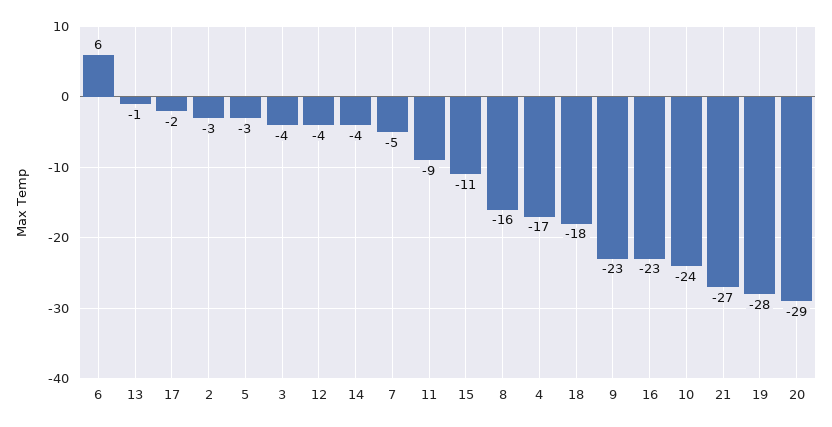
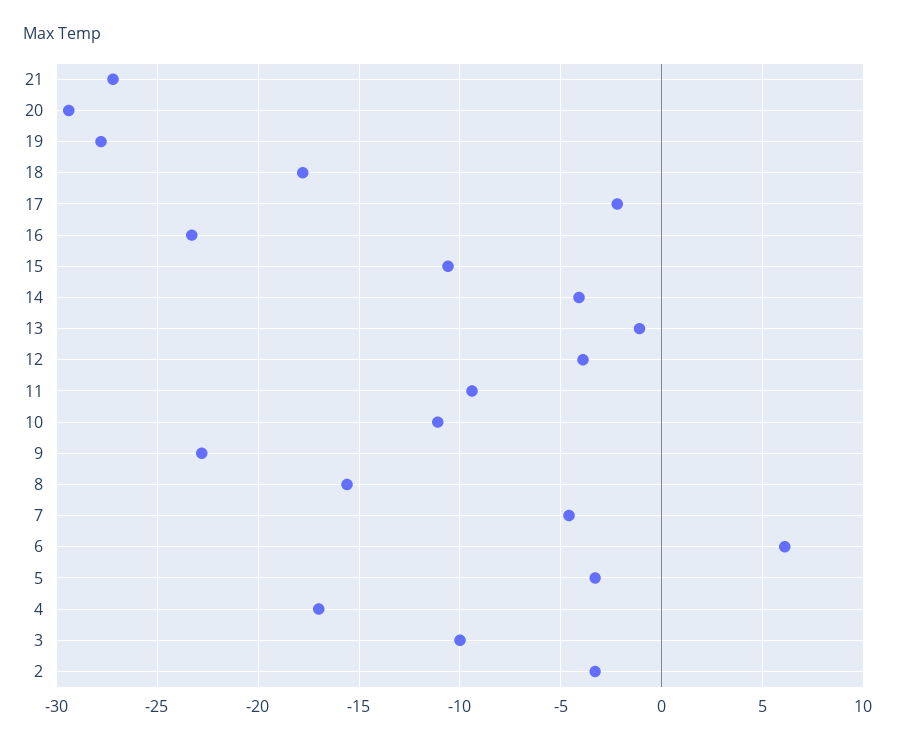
  {
    "6": 6,
    "13": -1,
    "17": -2,
    "2": -3,
    "5": -3,
-   "3": -4,
+   "3": -10,
    "12": -4,
    "14": -4,
    "7": -5,
    "11": -9,
    "15": -11,
    "8": -16,
    "4": -17,
    "18": -18,
    "9": -23,
    "16": -23,
-   "10": -24,
+   "10": -11,
    "21": -27,
    "19": -28,
    "20": -29
  }

